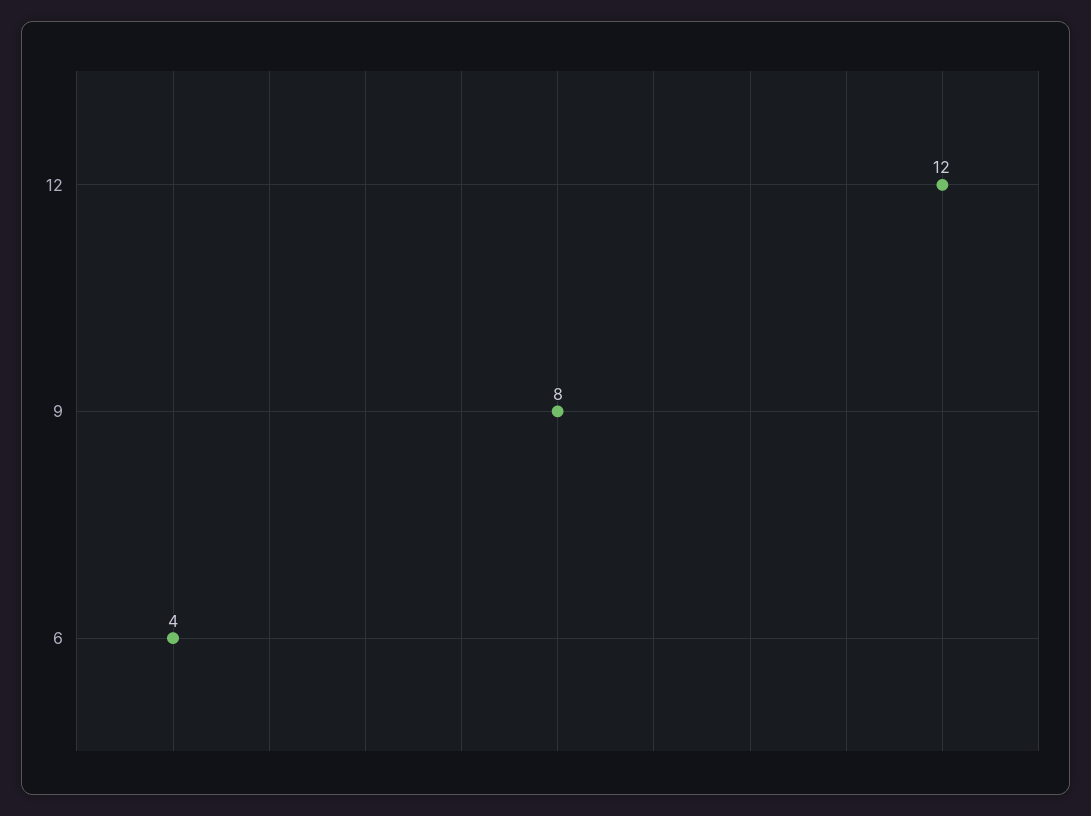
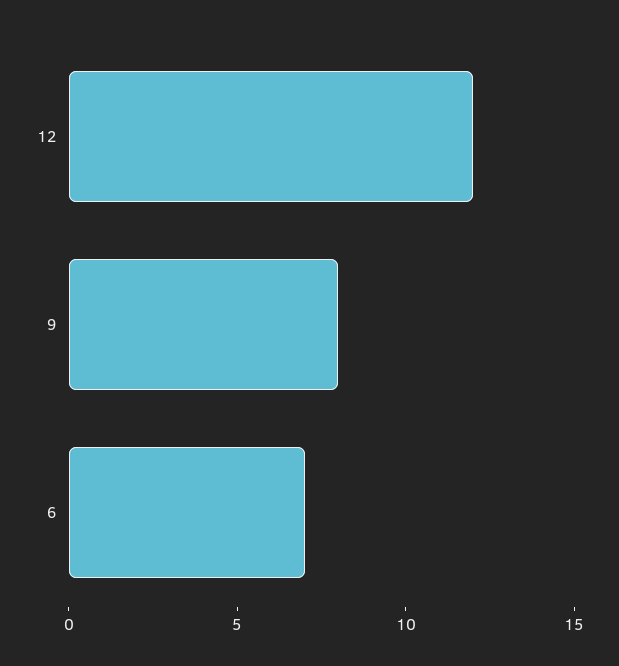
  {
    "12": 12,
    "9": 8,
-   "6": 4
+   "6": 7
  }

